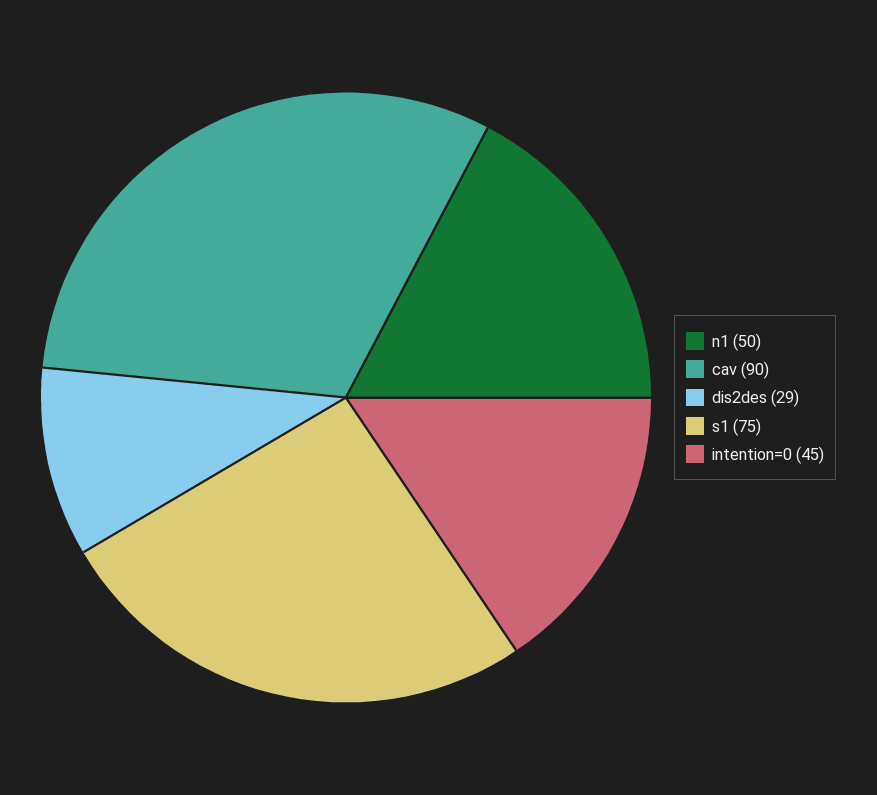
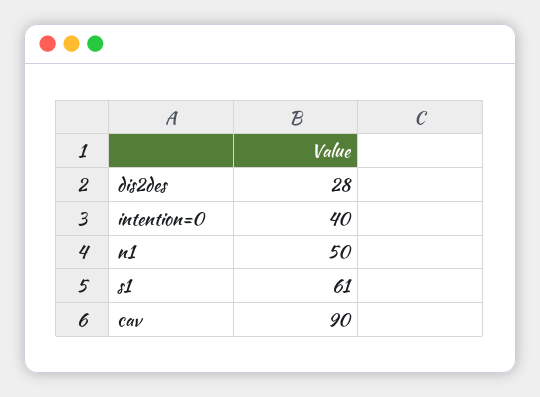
  {
    "n1": 50,
    "cav": 90,
-   "dis2des": 29,
+   "dis2des": 28,
-   "s1": 75,
+   "s1": 61,
-   "intention=0": 45
+   "intention=0": 40
  }

